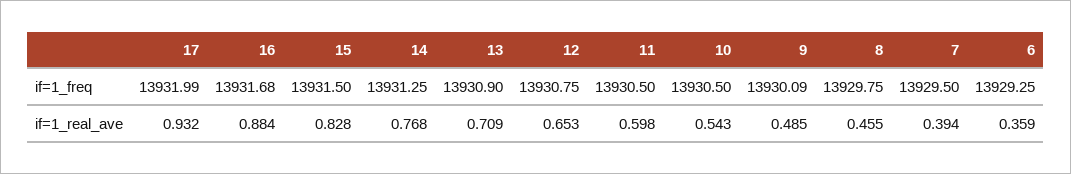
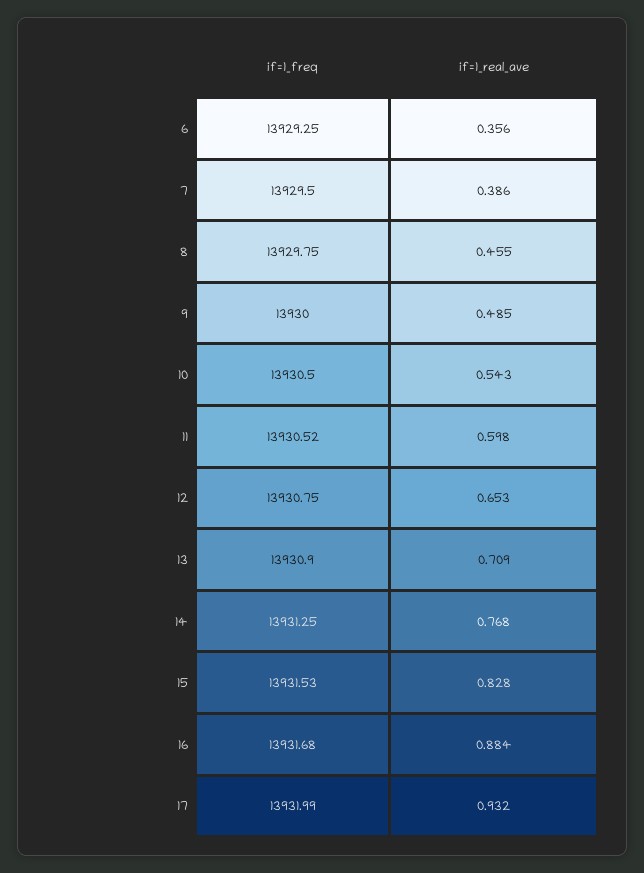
  {
    "17": {
      "if=1_freq": 13931.99,
      "if=1_real_ave": 0.932
    },
    "16": {
      "if=1_freq": 13931.68,
      "if=1_real_ave": 0.884
    },
    "15": {
-     "if=1_freq": 13931.5,
+     "if=1_freq": 13931.53,
      "if=1_real_ave": 0.828
    },
    "14": {
      "if=1_freq": 13931.25,
      "if=1_real_ave": 0.768
    },
    "13": {
      "if=1_freq": 13930.9,
      "if=1_real_ave": 0.709
    },
    "12": {
      "if=1_freq": 13930.75,
      "if=1_real_ave": 0.653
    },
    "11": {
-     "if=1_freq": 13930.5,
+     "if=1_freq": 13930.52,
      "if=1_real_ave": 0.598
    },
    "10": {
      "if=1_freq": 13930.5,
      "if=1_real_ave": 0.543
    },
    "9": {
-     "if=1_freq": 13930.09,
+     "if=1_freq": 13930,
      "if=1_real_ave": 0.485
    },
    "8": {
      "if=1_freq": 13929.75,
      "if=1_real_ave": 0.455
    },
    "7": {
      "if=1_freq": 13929.5,
-     "if=1_real_ave": 0.394
+     "if=1_real_ave": 0.386
    },
    "6": {
      "if=1_freq": 13929.25,
-     "if=1_real_ave": 0.359
+     "if=1_real_ave": 0.356
    }
  }

